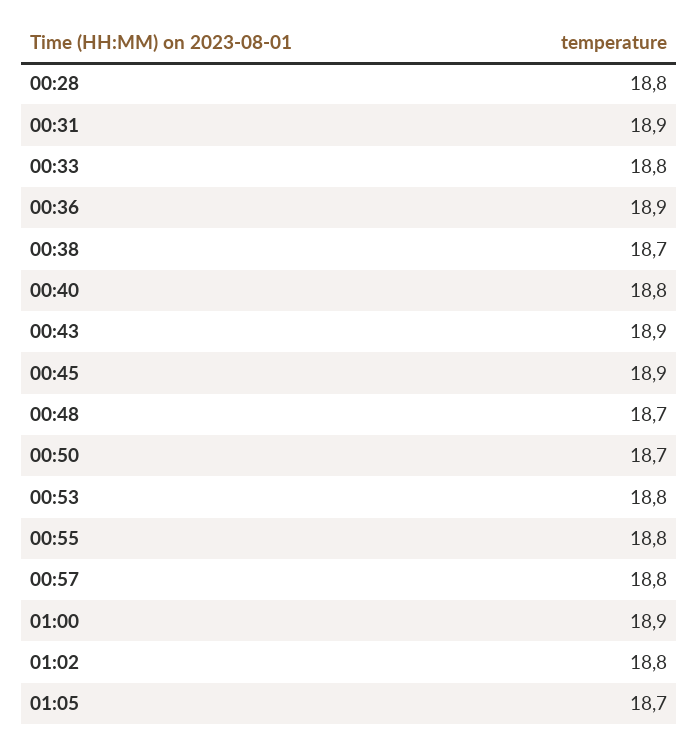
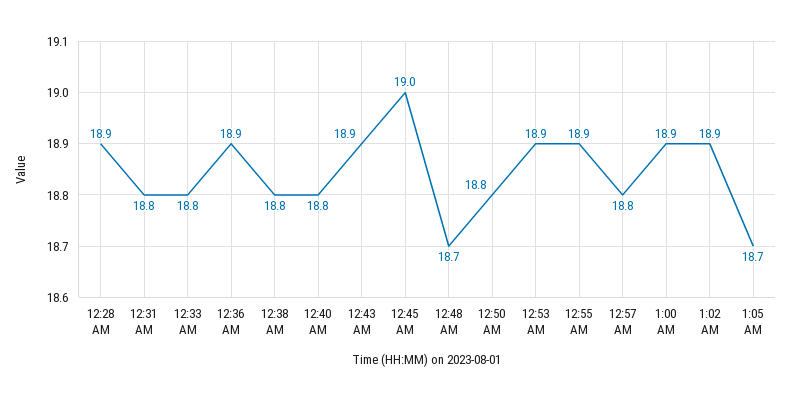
  {
-   "00:28": 18.8,
+   "00:28": 18.9,
-   "00:31": 18.9,
+   "00:31": 18.8,
    "00:33": 18.8,
    "00:36": 18.9,
-   "00:38": 18.7,
+   "00:38": 18.8,
    "00:40": 18.8,
    "00:43": 18.9,
-   "00:45": 18.9,
+   "00:45": 19,
    "00:48": 18.7,
-   "00:50": 18.7,
+   "00:50": 18.8,
-   "00:53": 18.8,
+   "00:53": 18.9,
-   "00:55": 18.8,
+   "00:55": 18.9,
    "00:57": 18.8,
    "01:00": 18.9,
-   "01:02": 18.8,
+   "01:02": 18.9,
    "01:05": 18.7
  }

